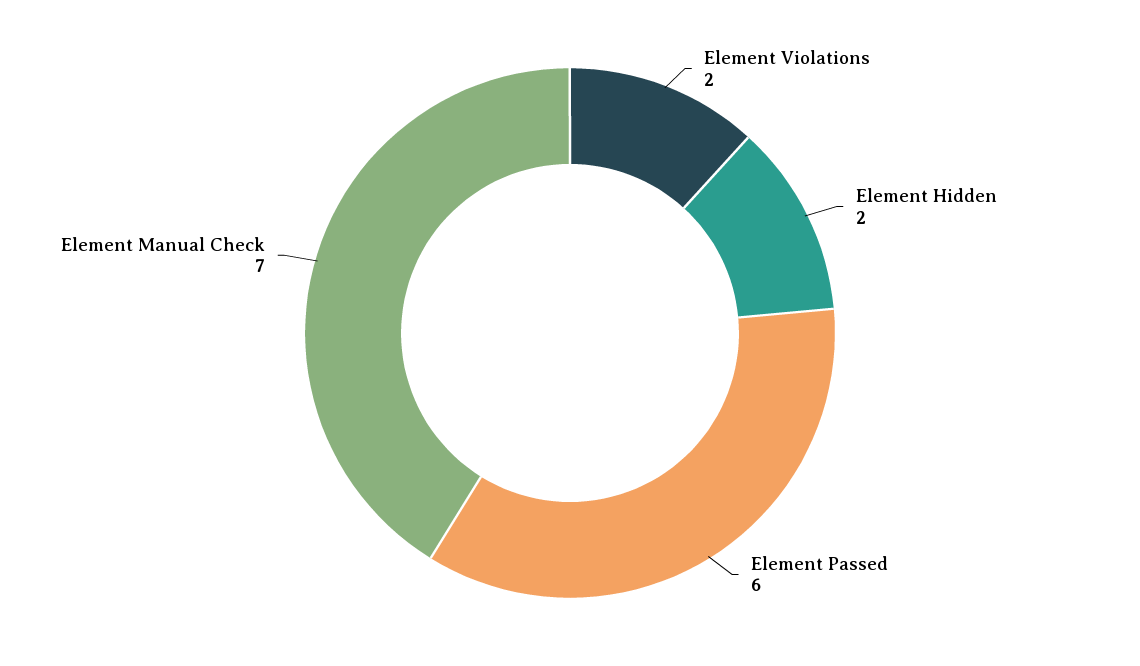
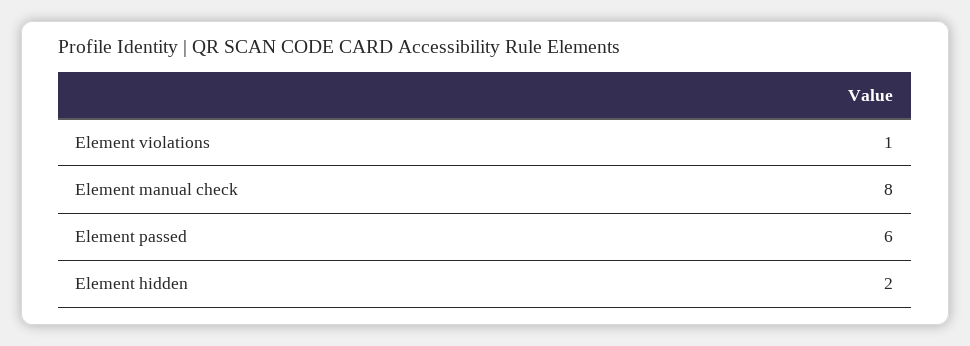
  {
-   "Element Violations": 2,
+   "Element Violations": 1,
    "Element Hidden": 2,
    "Element Passed": 6,
-   "Element Manual Check": 7
+   "Element Manual Check": 8
  }

